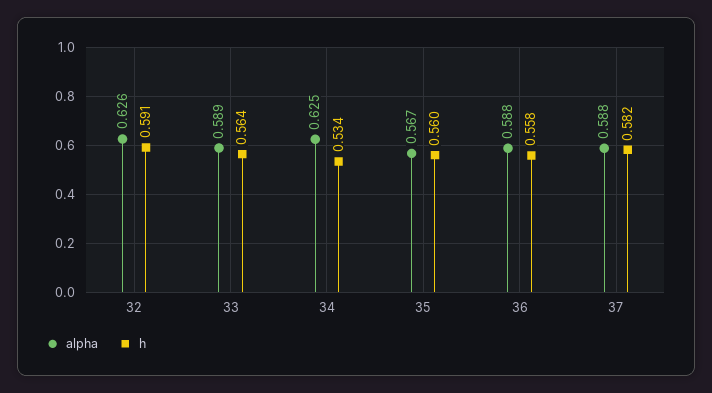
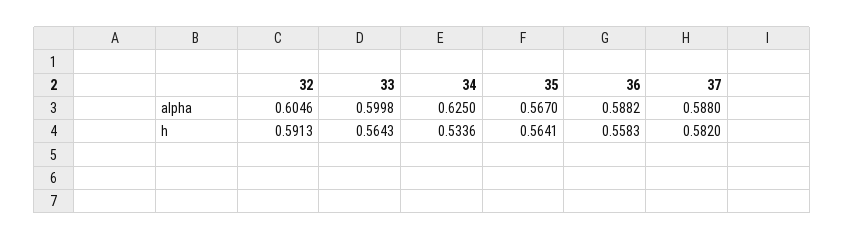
  {
    "alpha": {
-     "32": 0.626,
+     "32": 0.6046,
-     "33": 0.589,
+     "33": 0.5998,
      "34": 0.625,
      "35": 0.567,
      "36": 0.5882,
      "37": 0.588
    },
    "h": {
      "32": 0.5913,
      "33": 0.5643,
      "34": 0.5336,
-     "35": 0.56,
+     "35": 0.5641,
      "36": 0.5583,
      "37": 0.582
    }
  }

